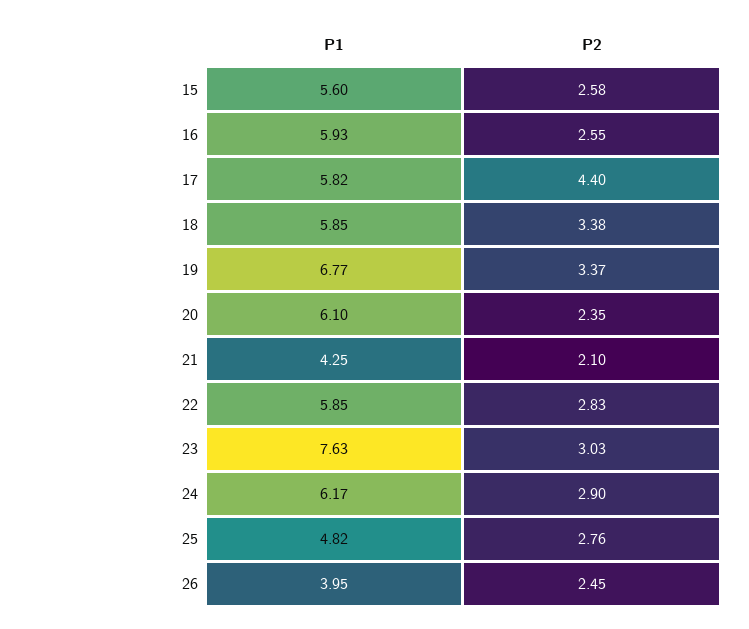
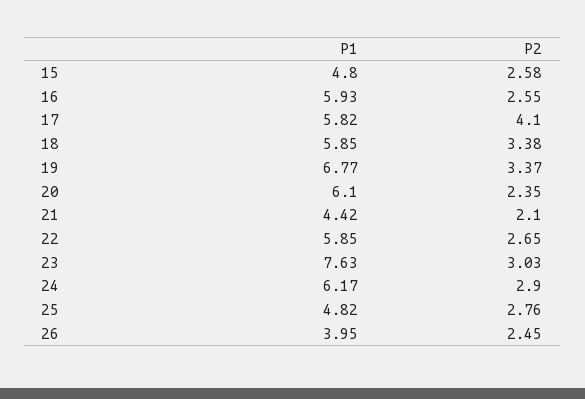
  {
    "P1": {
-     "15": 5.6,
+     "15": 4.8,
      "16": 5.93,
      "17": 5.82,
      "18": 5.85,
      "19": 6.77,
      "20": 6.1,
-     "21": 4.25,
+     "21": 4.42,
      "22": 5.85,
      "23": 7.63,
      "24": 6.17,
      "25": 4.82,
      "26": 3.95
    },
    "P2": {
      "15": 2.58,
      "16": 2.55,
-     "17": 4.4,
+     "17": 4.1,
      "18": 3.38,
      "19": 3.37,
      "20": 2.35,
      "21": 2.1,
-     "22": 2.83,
+     "22": 2.65,
      "23": 3.03,
      "24": 2.9,
      "25": 2.76,
      "26": 2.45
    }
  }

